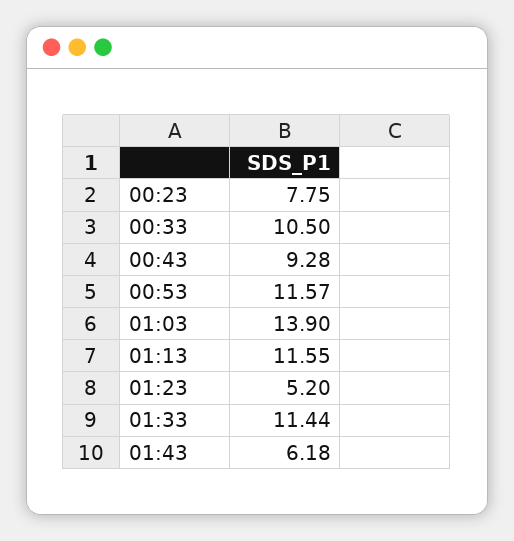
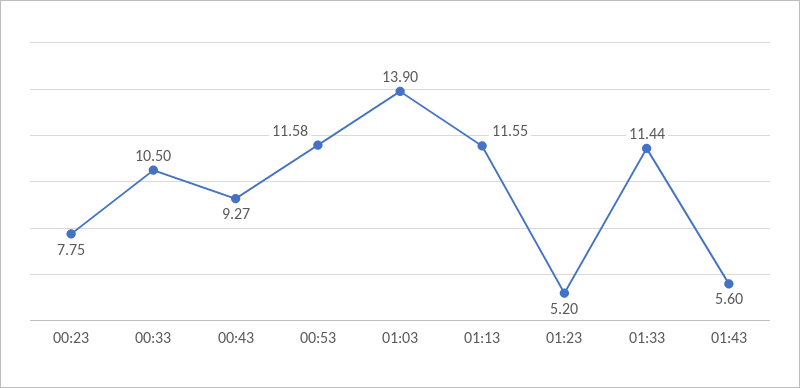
  {
    "00:23": 7.75,
    "00:33": 10.5,
-   "00:43": 9.28,
+   "00:43": 9.27,
-   "00:53": 11.57,
+   "00:53": 11.58,
    "01:03": 13.9,
    "01:13": 11.55,
    "01:23": 5.2,
    "01:33": 11.44,
-   "01:43": 6.18
+   "01:43": 5.6
  }

